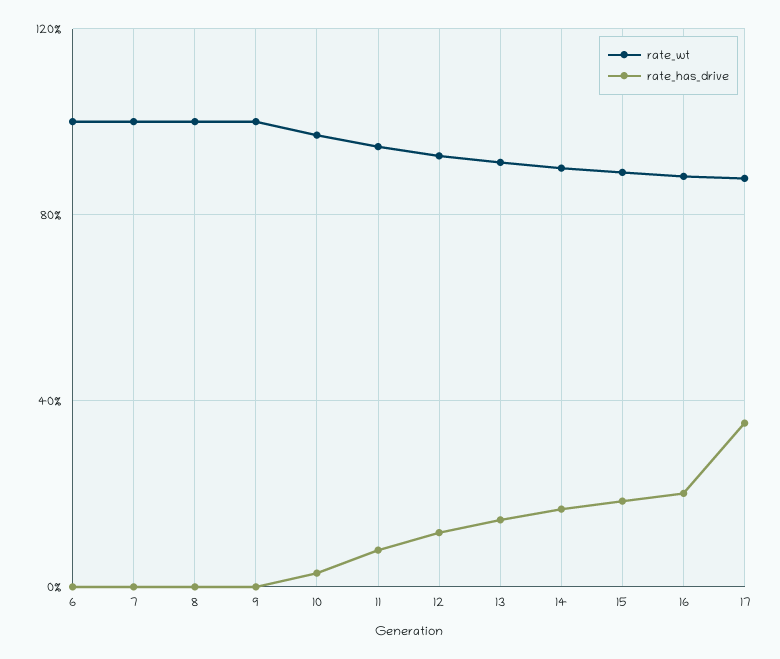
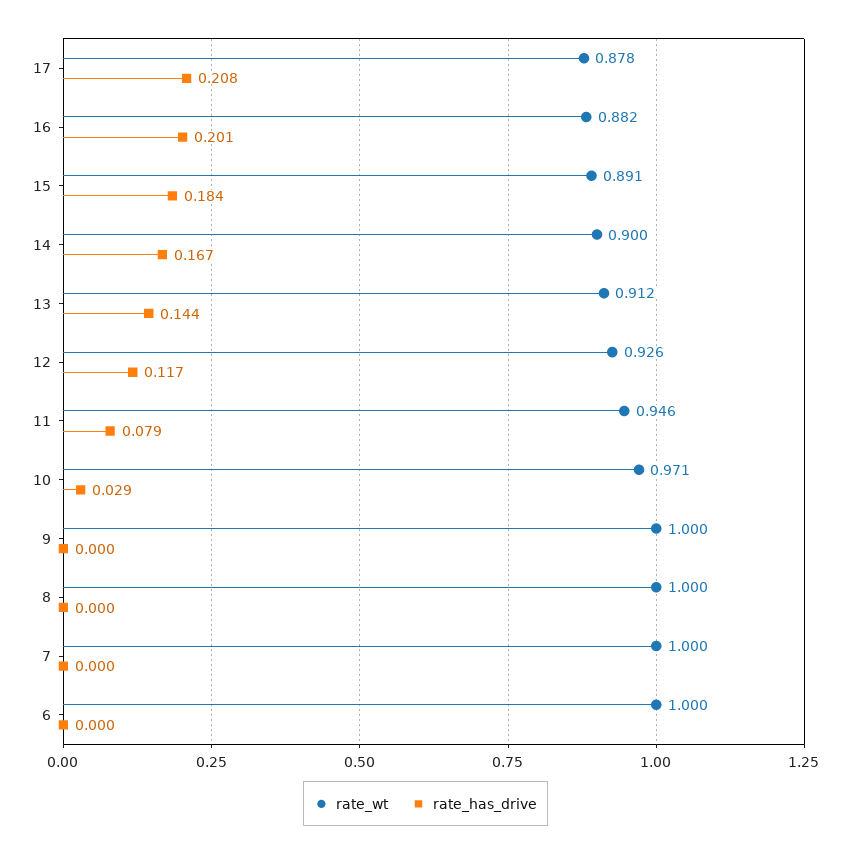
  {
    "rate_wt": {
      "6": 1,
      "7": 1,
      "8": 1,
      "9": 1,
      "10": 0.971,
      "11": 0.946,
      "12": 0.926,
      "13": 0.912,
      "14": 0.9,
      "15": 0.891,
      "16": 0.882,
      "17": 0.878
    },
    "rate_has_drive": {
      "6": 0,
      "7": 0,
      "8": 0,
      "9": 0,
      "10": 0.029,
      "11": 0.079,
      "12": 0.117,
      "13": 0.144,
      "14": 0.167,
      "15": 0.184,
      "16": 0.201,
-     "17": 0.35
+     "17": 0.208
    }
  }

